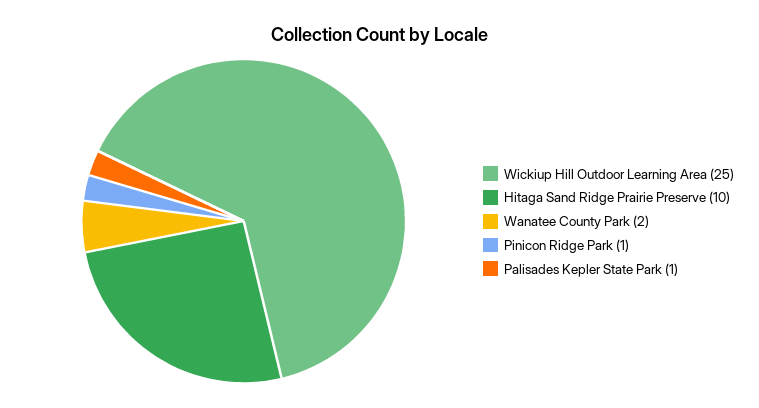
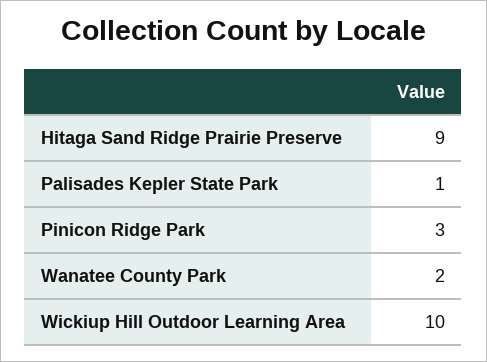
  {
-   "Wickiup Hill Outdoor Learning Area": 25,
+   "Wickiup Hill Outdoor Learning Area": 10,
-   "Hitaga Sand Ridge Prairie Preserve": 10,
+   "Hitaga Sand Ridge Prairie Preserve": 9,
    "Wanatee County Park": 2,
-   "Pinicon Ridge Park": 1,
+   "Pinicon Ridge Park": 3,
    "Palisades Kepler State Park": 1
  }

